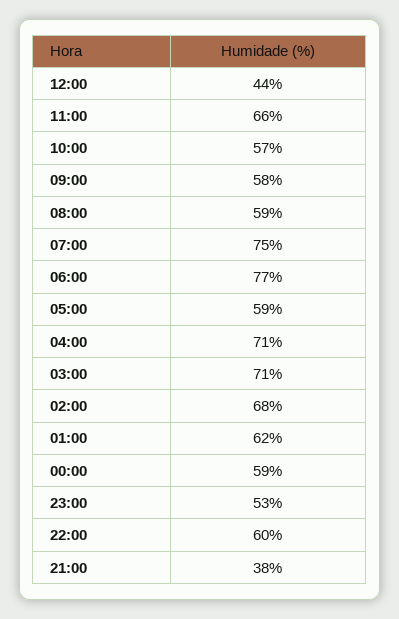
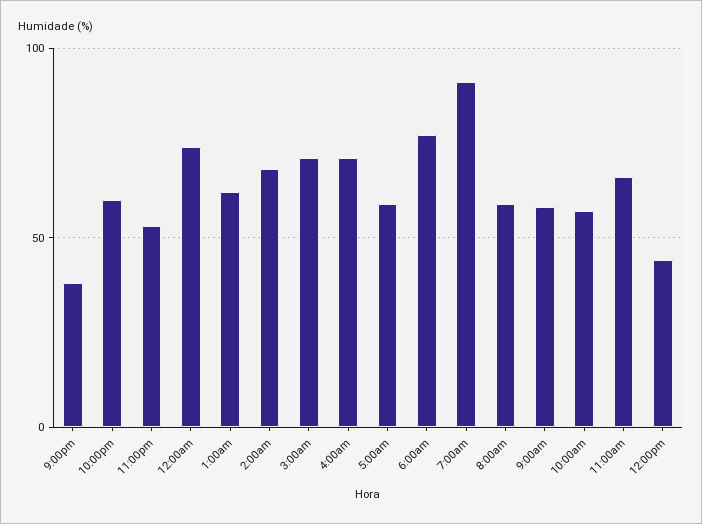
  {
    "12:00": 44,
    "11:00": 66,
    "10:00": 57,
    "09:00": 58,
    "08:00": 59,
-   "07:00": 75,
+   "07:00": 90,
    "06:00": 77,
    "05:00": 59,
    "04:00": 71,
    "03:00": 71,
    "02:00": 68,
    "01:00": 62,
-   "00:00": 59,
+   "00:00": 75,
    "23:00": 53,
    "22:00": 60,
    "21:00": 38
  }

